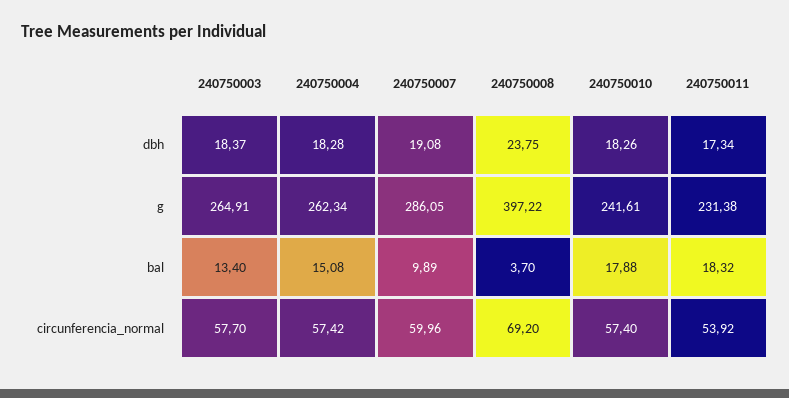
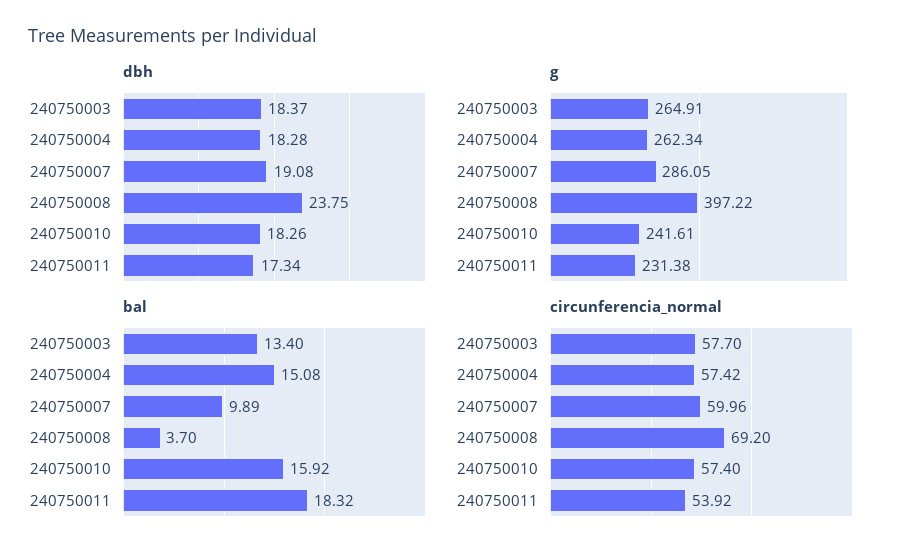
  {
    "dbh": {
      "240750003": 18.37,
      "240750004": 18.28,
      "240750007": 19.08,
      "240750008": 23.75,
      "240750010": 18.26,
      "240750011": 17.34
    },
    "g": {
      "240750003": 264.91,
      "240750004": 262.34,
      "240750007": 286.05,
      "240750008": 397.22,
      "240750010": 241.61,
      "240750011": 231.38
    },
    "bal": {
      "240750003": 13.4,
      "240750004": 15.08,
      "240750007": 9.89,
      "240750008": 3.7,
-     "240750010": 17.88,
+     "240750010": 15.92,
      "240750011": 18.32
    },
    "circunferencia_normal": {
      "240750003": 57.7,
      "240750004": 57.42,
      "240750007": 59.96,
      "240750008": 69.2,
      "240750010": 57.4,
      "240750011": 53.92
    }
  }

